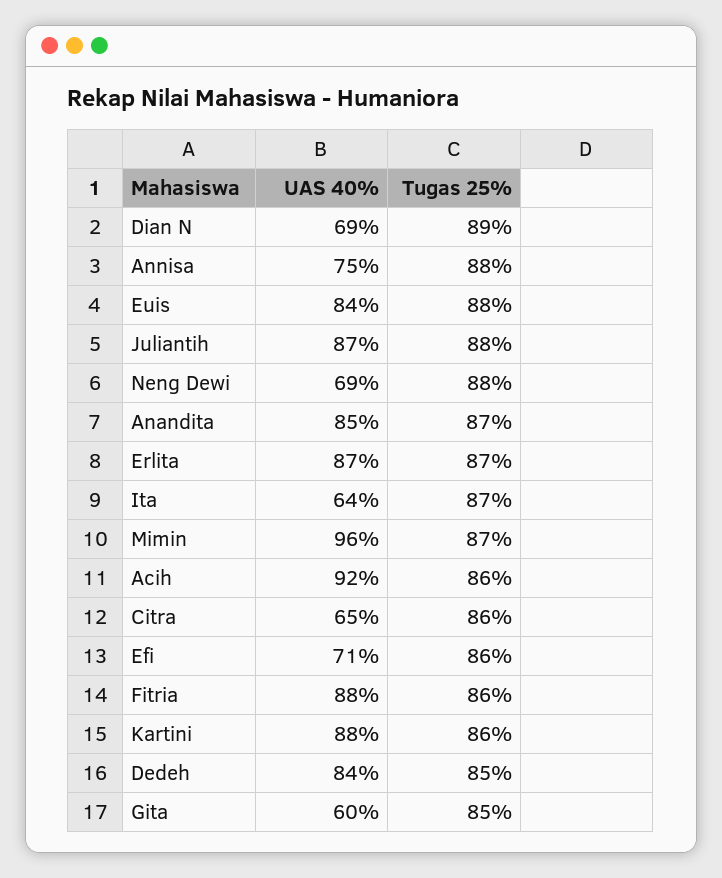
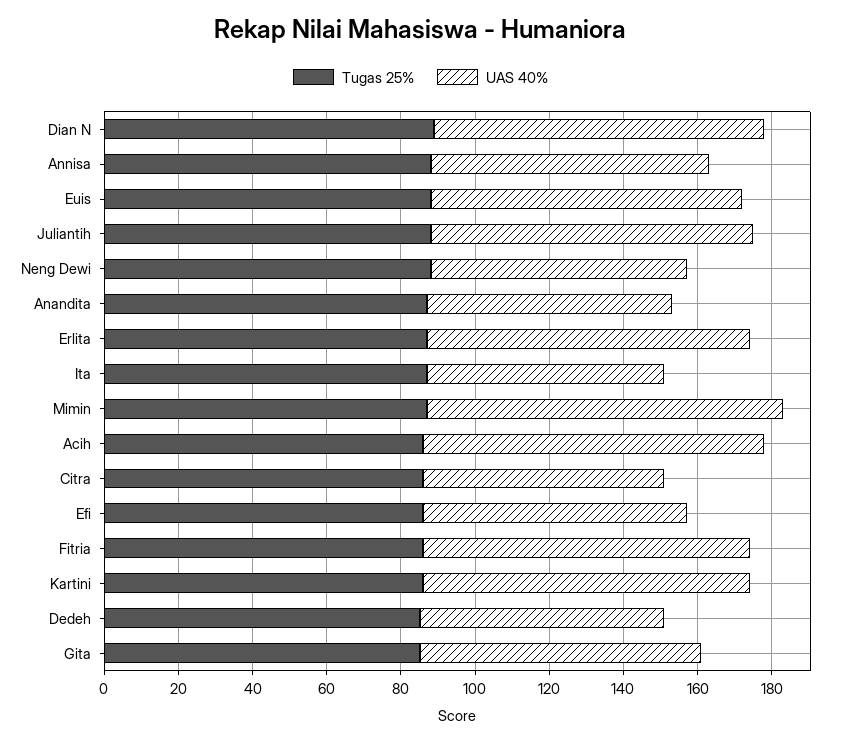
  {
    "UAS 40%": {
-     "Dian N": 69,
+     "Dian N": 90,
      "Annisa": 75,
      "Euis": 84,
      "Juliantih": 87,
      "Neng Dewi": 69,
-     "Anandita": 85,
+     "Anandita": 65,
      "Erlita": 87,
      "Ita": 64,
      "Mimin": 96,
      "Acih": 92,
      "Citra": 65,
      "Efi": 71,
      "Fitria": 88,
      "Kartini": 88,
-     "Dedeh": 84,
+     "Dedeh": 65,
-     "Gita": 60
+     "Gita": 75
    },
    "Tugas 25%": {
      "Dian N": 89,
      "Annisa": 88,
      "Euis": 88,
      "Juliantih": 88,
      "Neng Dewi": 88,
      "Anandita": 87,
      "Erlita": 87,
      "Ita": 87,
      "Mimin": 87,
      "Acih": 86,
      "Citra": 86,
      "Efi": 86,
      "Fitria": 86,
      "Kartini": 86,
      "Dedeh": 85,
      "Gita": 85
    }
  }

